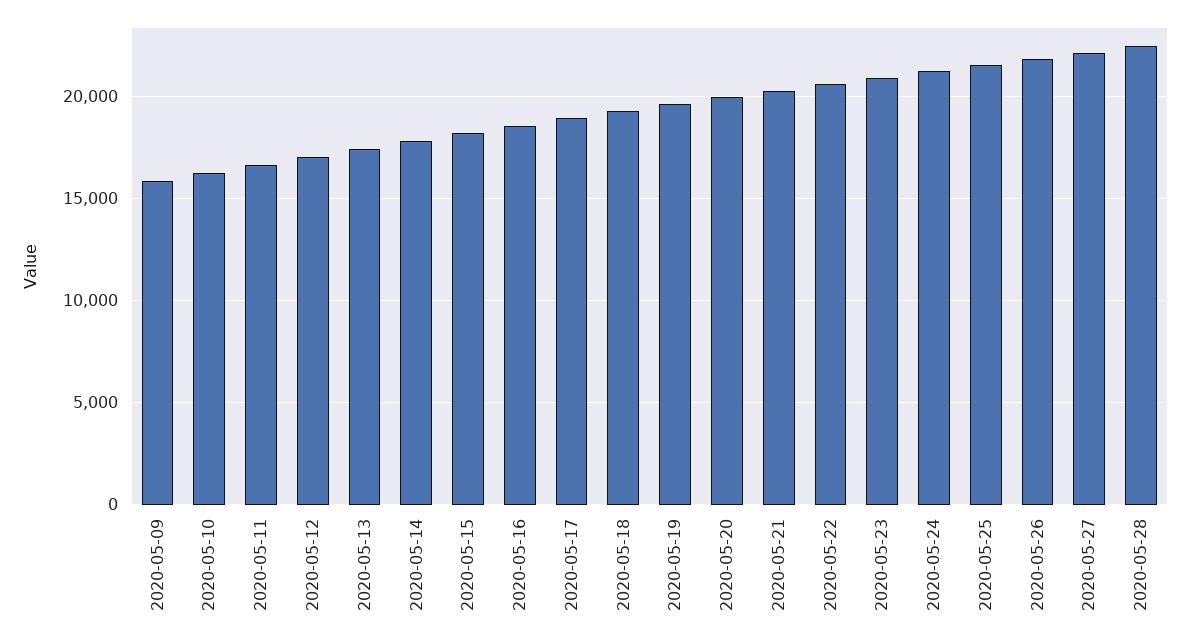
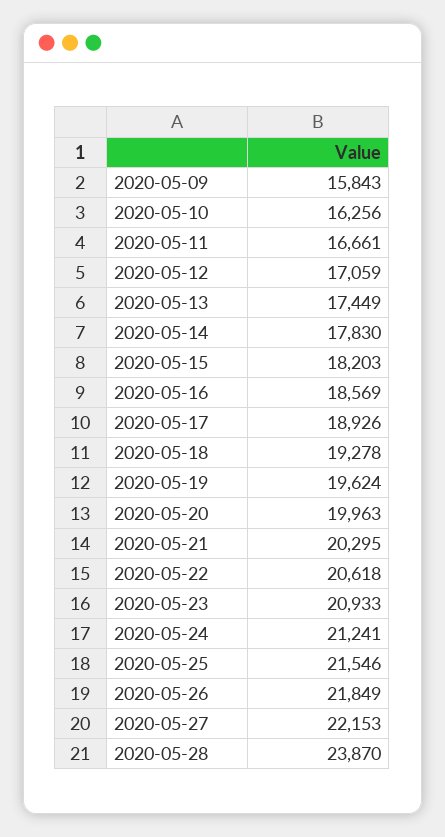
  {
    "2020-05-09": 15843,
    "2020-05-10": 16256,
    "2020-05-11": 16661,
    "2020-05-12": 17059,
    "2020-05-13": 17449,
    "2020-05-14": 17830,
    "2020-05-15": 18203,
    "2020-05-16": 18569,
    "2020-05-17": 18926,
    "2020-05-18": 19278,
    "2020-05-19": 19624,
    "2020-05-20": 19963,
    "2020-05-21": 20295,
    "2020-05-22": 20618,
    "2020-05-23": 20933,
    "2020-05-24": 21241,
    "2020-05-25": 21546,
    "2020-05-26": 21849,
    "2020-05-27": 22153,
-   "2020-05-28": 22500
+   "2020-05-28": 23870
  }

